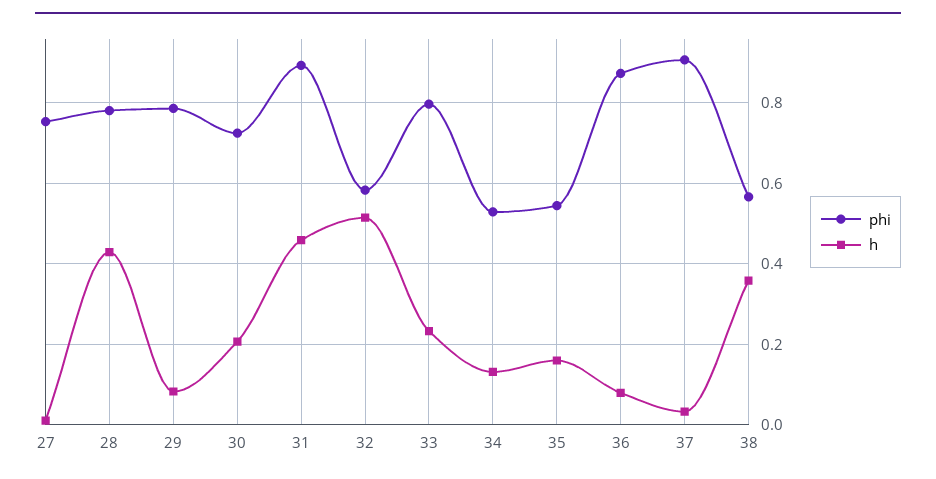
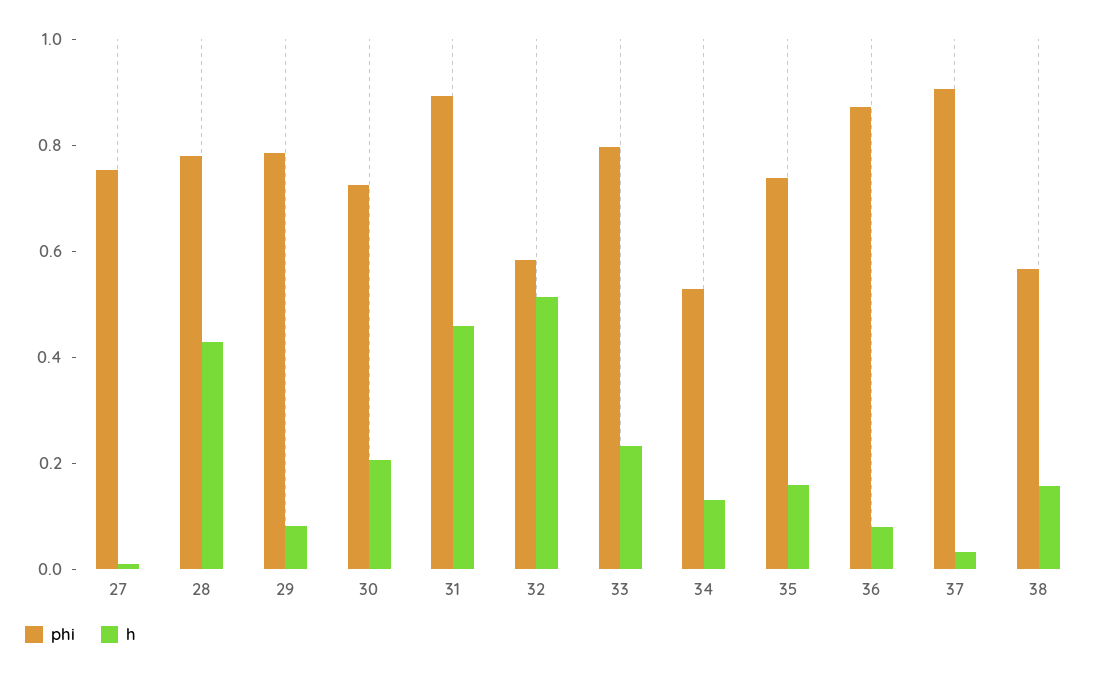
  {
    "phi": {
      "27": 0.76,
      "28": 0.78,
      "29": 0.78,
      "30": 0.72,
      "31": 0.9,
      "32": 0.58,
      "33": 0.8,
      "34": 0.52,
-     "35": 0.54,
+     "35": 0.75,
      "36": 0.88,
      "37": 0.9,
      "38": 0.56
    },
    "h": {
      "27": 0.02,
      "28": 0.42,
      "29": 0.08,
      "30": 0.2,
      "31": 0.46,
      "32": 0.52,
      "33": 0.24,
      "34": 0.14,
      "35": 0.16,
      "36": 0.08,
      "37": 0.04,
-     "38": 0.36
+     "38": 0.15
    }
  }

